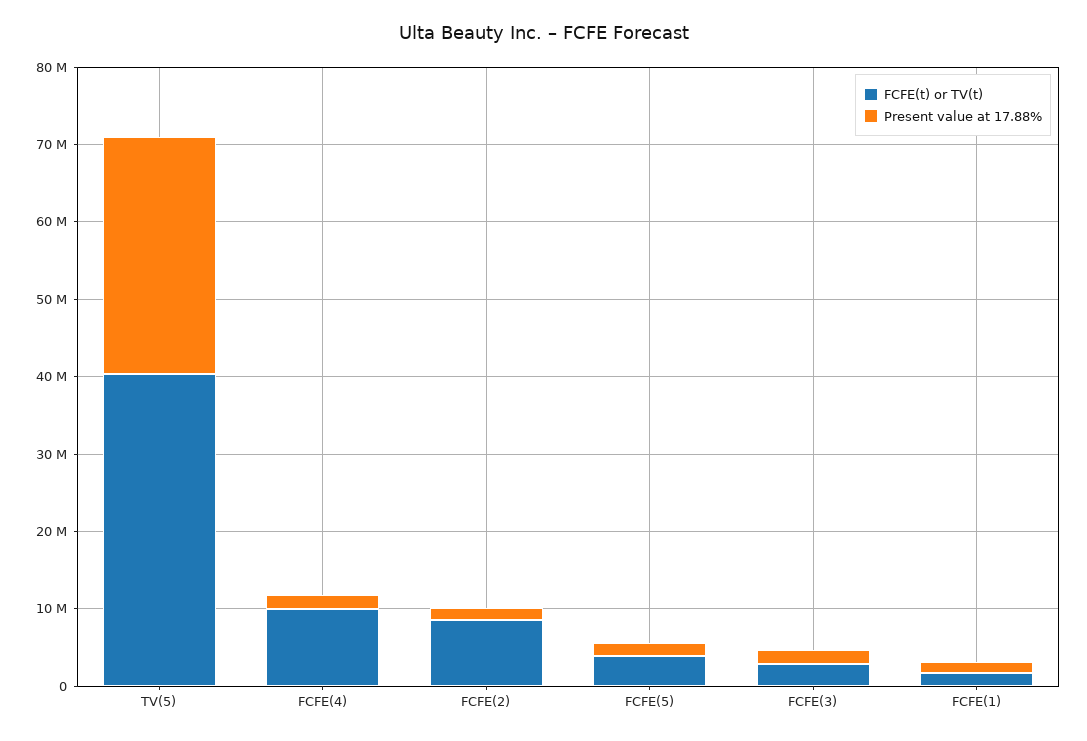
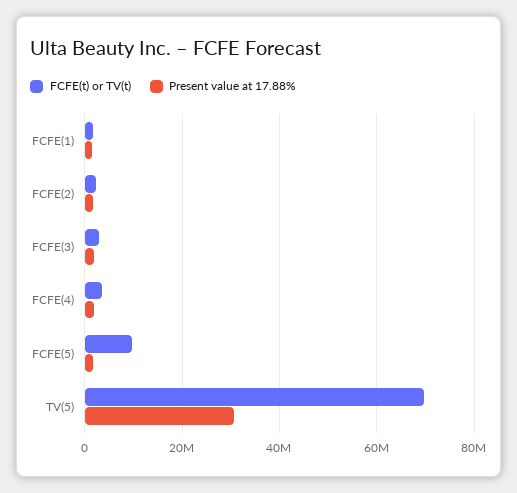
  {
    "FCFE(t) or TV(t)": {
-     "TV(5)": 40000000,
+     "TV(5)": 70000000,
-     "FCFE(4)": 10000000,
+     "FCFE(4)": 4000000,
-     "FCFE(2)": 8000000,
+     "FCFE(2)": 2000000,
-     "FCFE(5)": 4000000,
+     "FCFE(5)": 10000000,
      "FCFE(3)": 2000000,
      "FCFE(1)": 2000000
    },
    "Present value at 17.88%": {
      "TV(5)": 30000000,
      "FCFE(4)": 2000000,
      "FCFE(2)": 2000000,
      "FCFE(5)": 2000000,
      "FCFE(3)": 2000000,
      "FCFE(1)": 2000000
    }
  }

